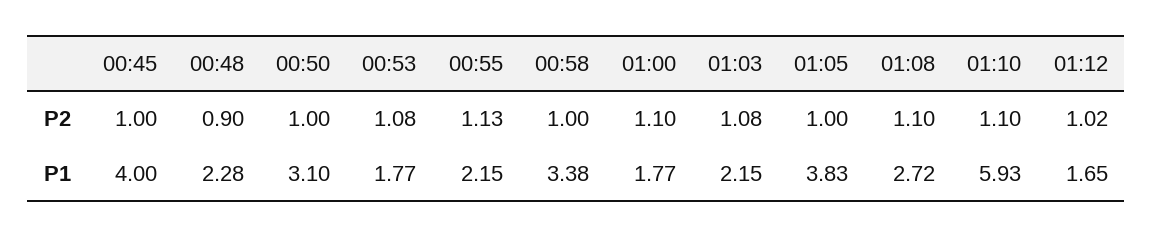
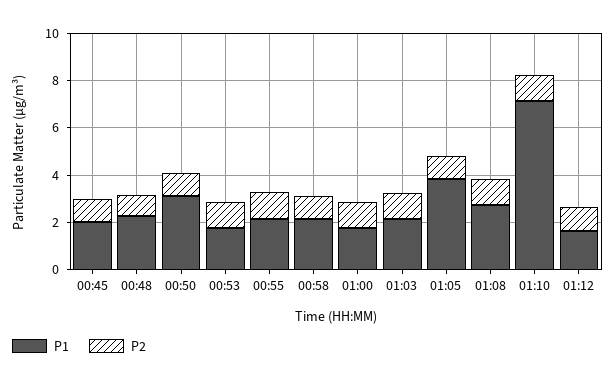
  {
    "P2": {
      "00:45": 1,
      "00:48": 0.9,
      "00:50": 1,
      "00:53": 1.08,
      "00:55": 1.13,
      "00:58": 1,
      "01:00": 1.1,
      "01:03": 1.08,
      "01:05": 1,
      "01:08": 1.1,
      "01:10": 1.1,
      "01:12": 1.02
    },
    "P1": {
-     "00:45": 4,
+     "00:45": 2,
      "00:48": 2.28,
      "00:50": 3.1,
      "00:53": 1.77,
      "00:55": 2.15,
-     "00:58": 3.38,
+     "00:58": 2,
      "01:00": 1.77,
      "01:03": 2.15,
      "01:05": 3.83,
      "01:08": 2.72,
-     "01:10": 5.93,
+     "01:10": 7,
      "01:12": 1.65
    }
  }

